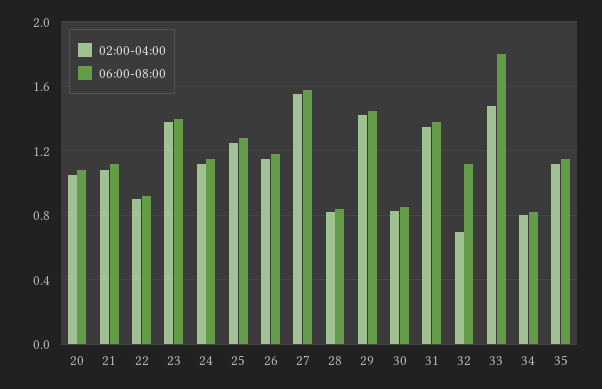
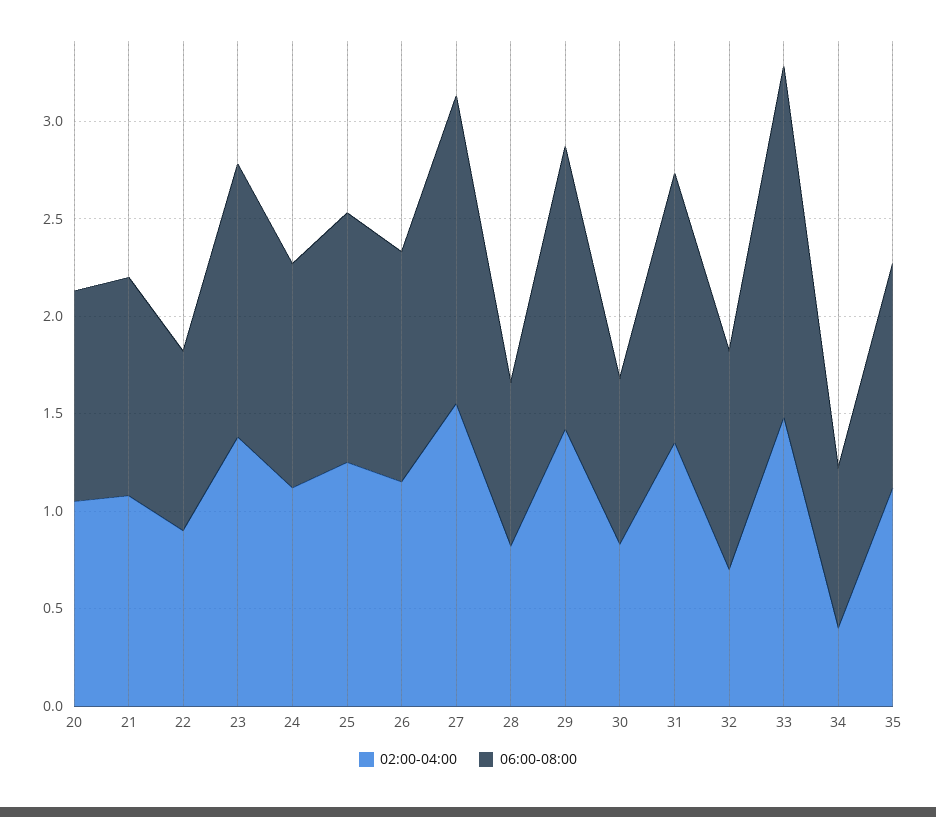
  {
    "02:00-04:00": {
      "20": 1.05,
      "21": 1.1,
      "22": 0.9,
      "23": 1.4,
      "24": 1.1,
      "25": 1.25,
      "26": 1.15,
      "27": 1.55,
      "28": 0.8,
      "29": 1.4,
      "30": 0.85,
      "31": 1.35,
      "32": 0.7,
      "33": 1.5,
-     "34": 0.8,
+     "34": 0.4,
      "35": 1.1
    },
    "06:00-08:00": {
      "20": 1.1,
      "21": 1.1,
      "22": 0.9,
      "23": 1.4,
      "24": 1.15,
      "25": 1.3,
      "26": 1.2,
      "27": 1.6,
      "28": 0.85,
      "29": 1.45,
      "30": 0.85,
      "31": 1.4,
      "32": 1.1,
      "33": 1.8,
      "34": 0.8,
      "35": 1.15
    }
  }

